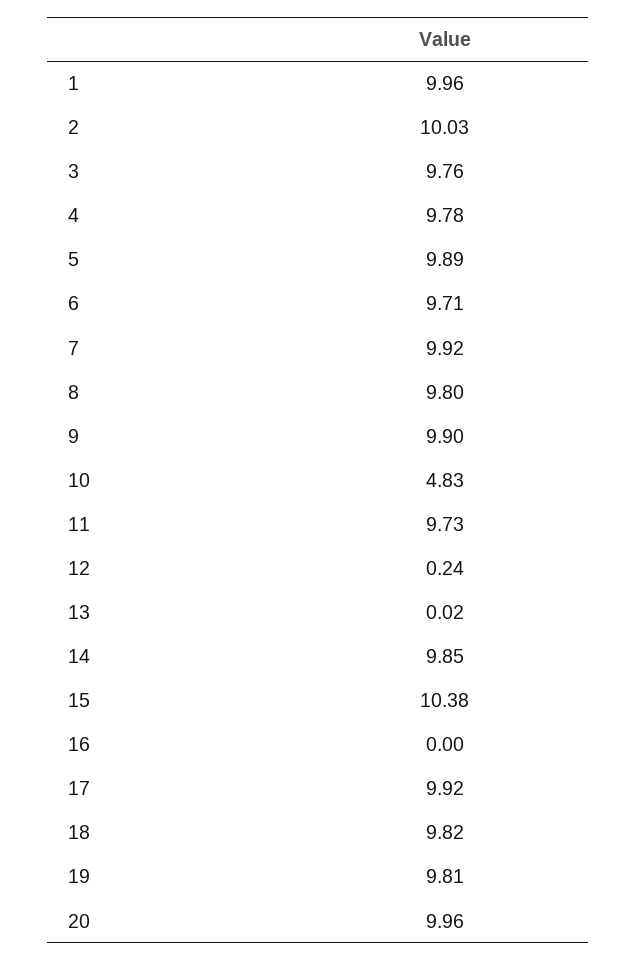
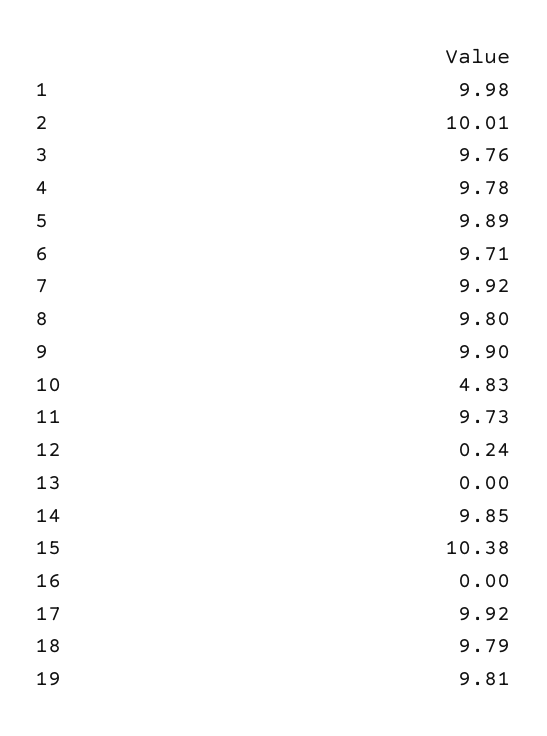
  {
-   "1": 9.96,
+   "1": 9.98,
-   "2": 10.03,
+   "2": 10.01,
    "3": 9.76,
    "4": 9.78,
    "5": 9.89,
    "6": 9.71,
    "7": 9.92,
    "8": 9.8,
    "9": 9.9,
    "10": 4.83,
    "11": 9.73,
    "12": 0.24,
-   "13": 0.02,
+   "13": 0,
    "14": 9.85,
    "15": 10.38,
    "16": 0,
    "17": 9.92,
-   "18": 9.82,
+   "18": 9.79,
-   "19": 9.81,
+   "19": 9.81
-   "20": 9.96
  }

